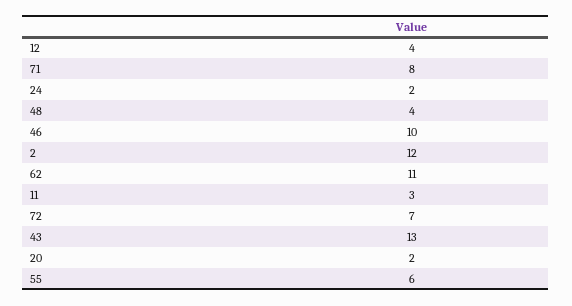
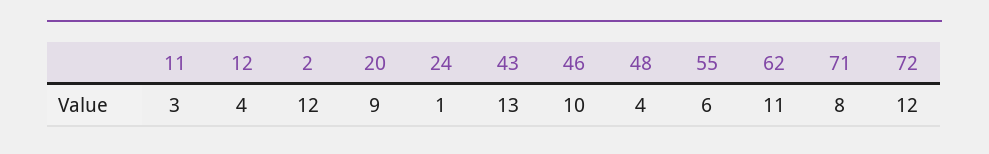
  {
    "12": 4,
    "71": 8,
-   "24": 2,
+   "24": 1,
    "48": 4,
    "46": 10,
    "2": 12,
    "62": 11,
    "11": 3,
-   "72": 7,
+   "72": 12,
    "43": 13,
-   "20": 2,
+   "20": 9,
    "55": 6
  }

